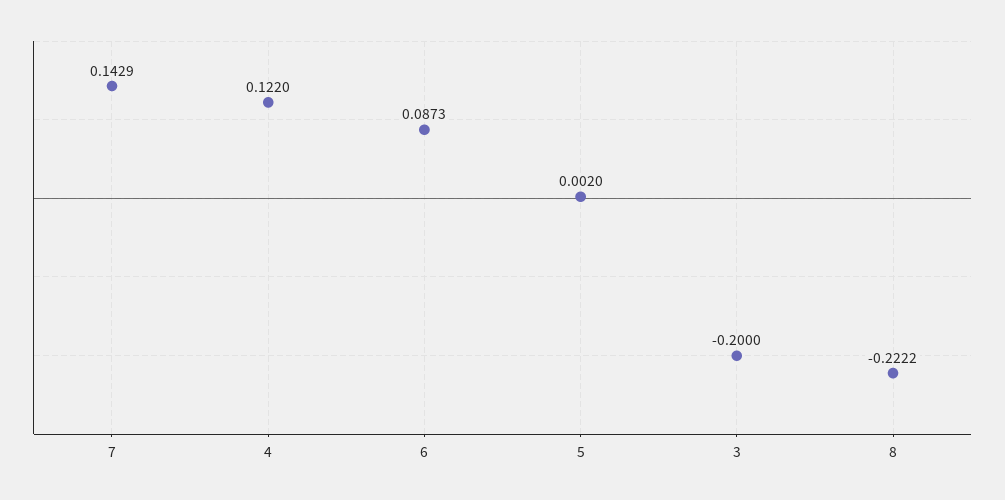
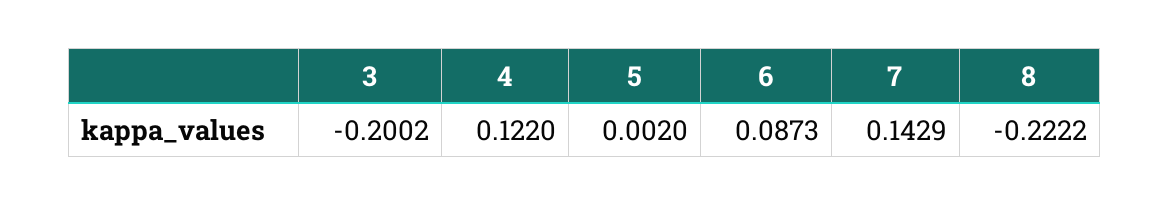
  {
    "7": 0.1429,
    "4": 0.122,
    "6": 0.0873,
    "5": 0.002,
-   "3": -0.2,
+   "3": -0.2002,
    "8": -0.2222
  }

